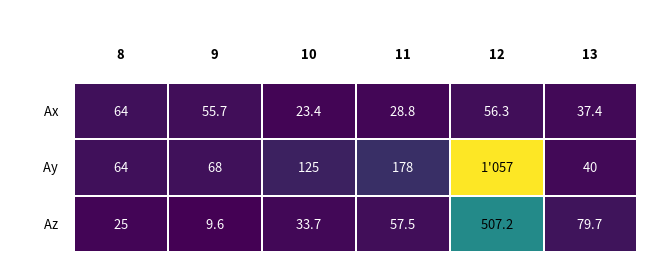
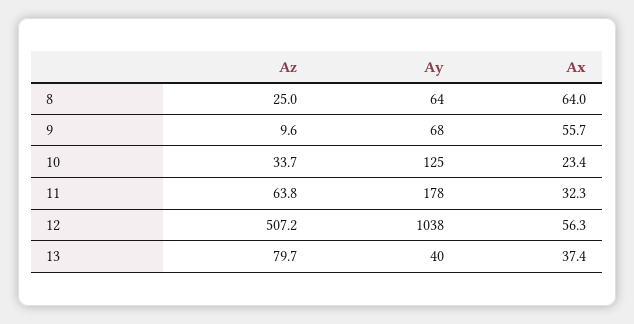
  {
    "8": {
      "Ax": 64,
      "Ay": 64,
      "Az": 25
    },
    "9": {
      "Ax": 55.7,
      "Ay": 68,
      "Az": 9.6
    },
    "10": {
      "Ax": 23.4,
      "Ay": 125,
      "Az": 33.7
    },
    "11": {
-     "Ax": 28.8,
+     "Ax": 32.3,
      "Ay": 178,
-     "Az": 57.5
+     "Az": 63.8
    },
    "12": {
      "Ax": 56.3,
-     "Ay": 1057,
+     "Ay": 1038,
      "Az": 507.2
    },
    "13": {
      "Ax": 37.4,
      "Ay": 40,
      "Az": 79.7
    }
  }

